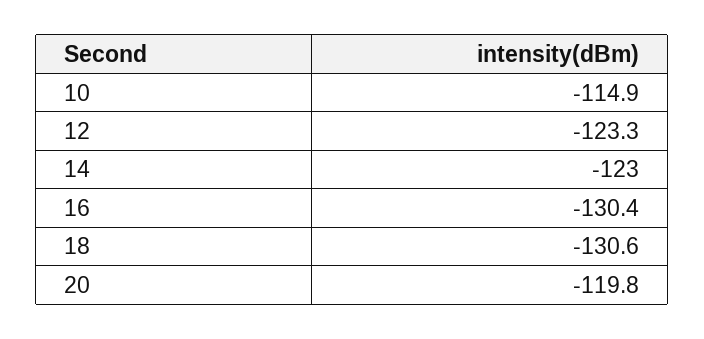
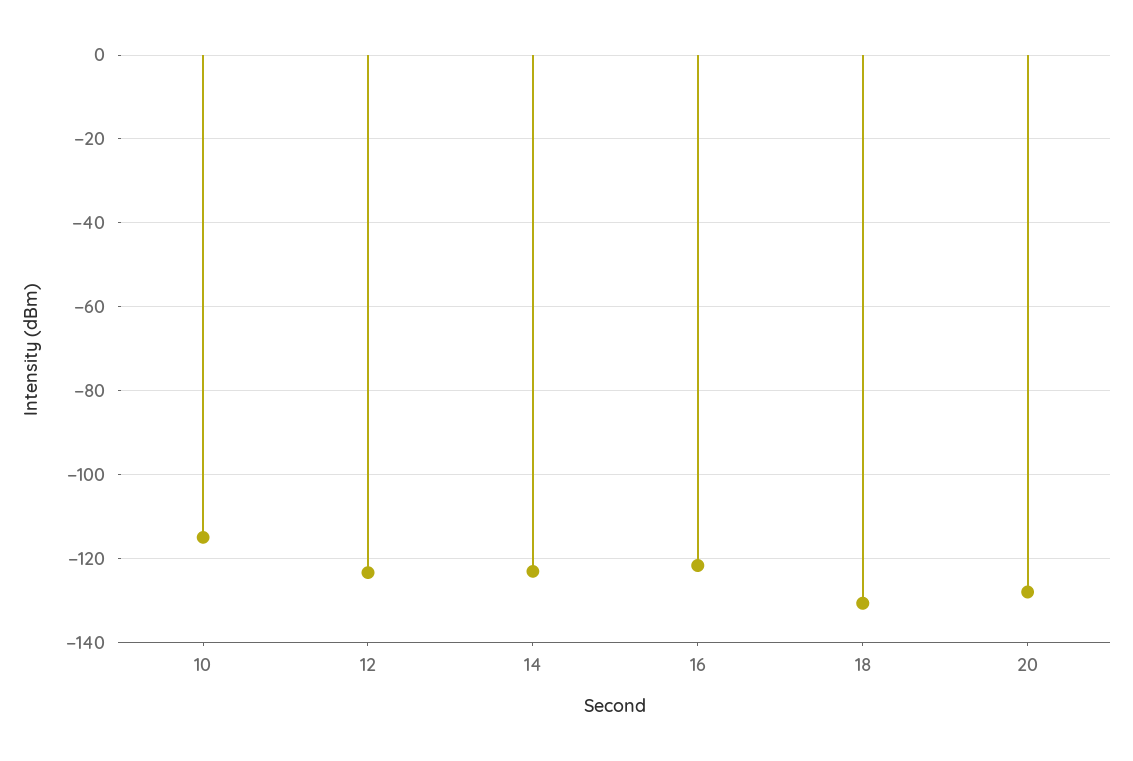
  {
    "10": -114.9,
    "12": -123.3,
    "14": -123,
-   "16": -130.4,
+   "16": -122,
    "18": -130.6,
-   "20": -119.8
+   "20": -128
  }

